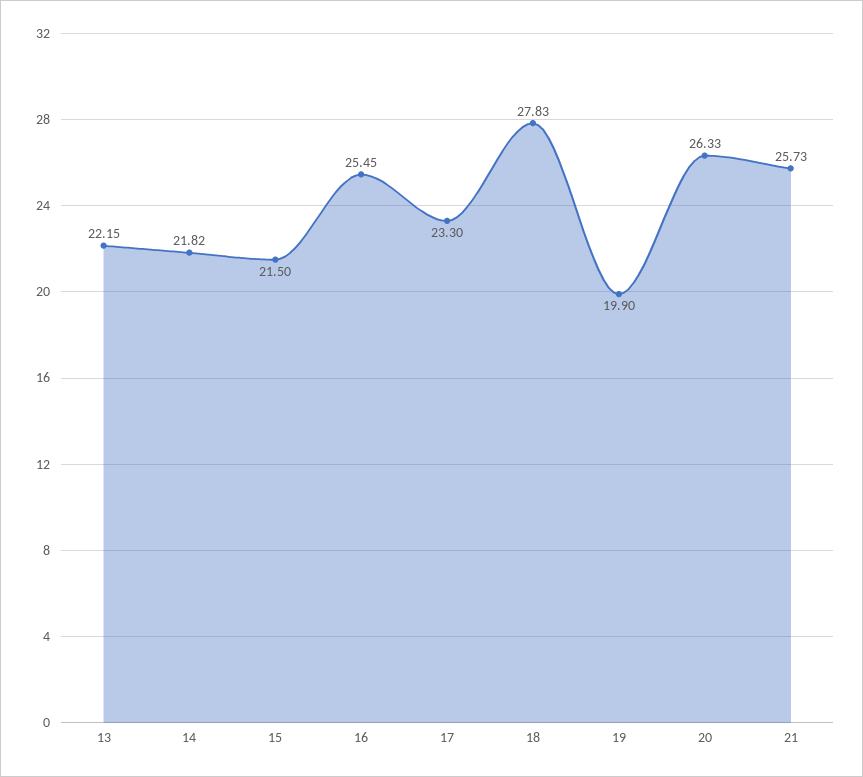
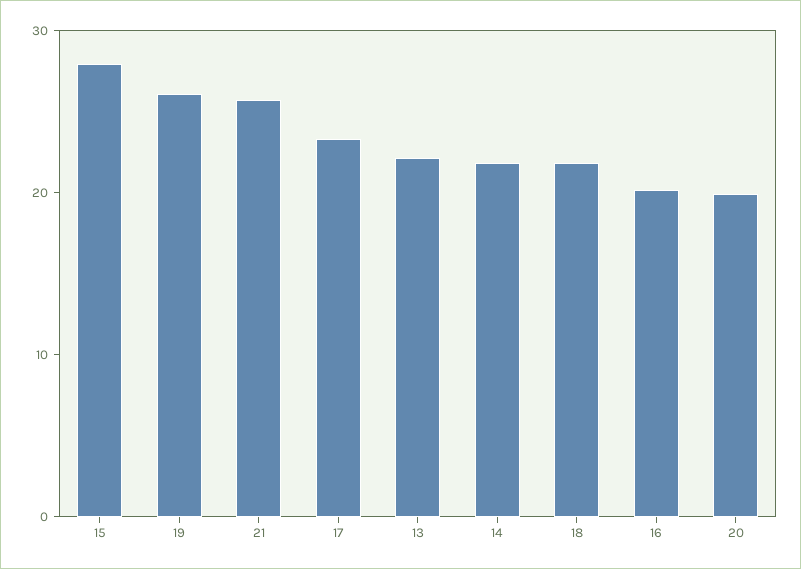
  {
    "13": 22.15,
    "14": 21.82,
-   "15": 21.5,
+   "15": 28,
-   "16": 25.45,
+   "16": 20,
    "17": 23.3,
-   "18": 27.83,
+   "18": 22,
-   "19": 19.9,
+   "19": 26,
-   "20": 26.33,
+   "20": 20,
    "21": 25.73
  }

